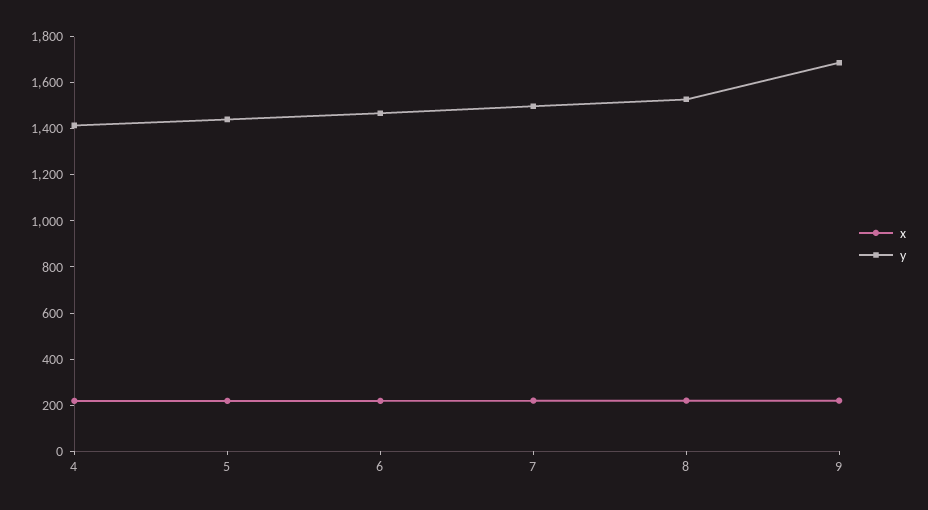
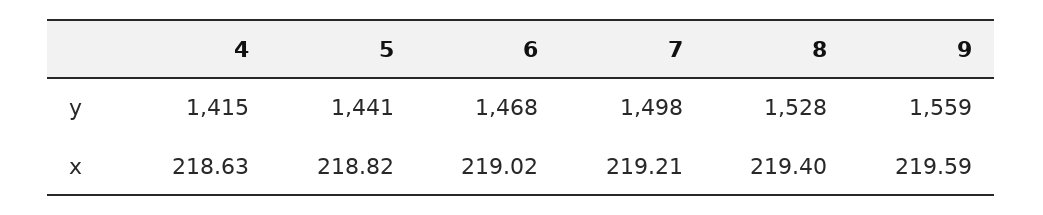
  {
    "x": {
      "4": 218.63,
      "5": 218.82,
      "6": 219.02,
      "7": 219.21,
      "8": 219.4,
      "9": 219.59
    },
    "y": {
      "4": 1415,
      "5": 1441,
      "6": 1468,
      "7": 1498,
      "8": 1528,
-     "9": 1700
+     "9": 1559
    }
  }

